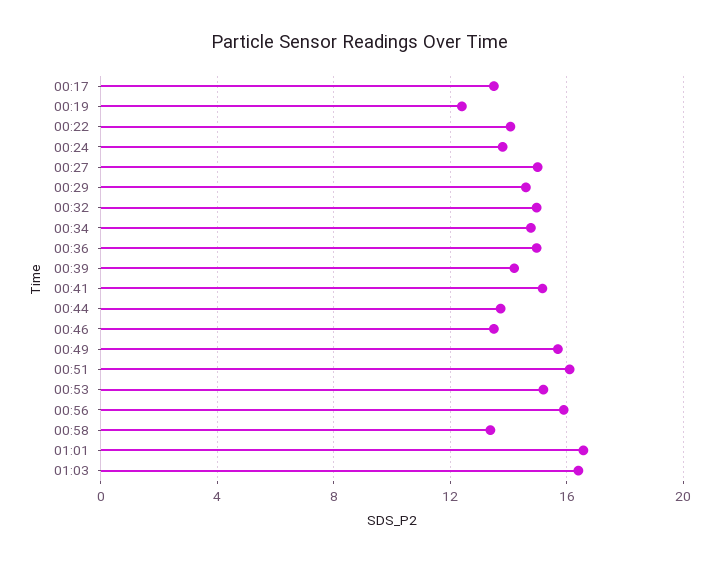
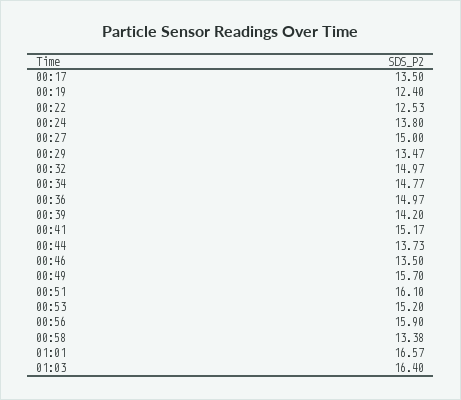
  {
    "00:17": 13.5,
    "00:19": 12.4,
-   "00:22": 14,
+   "00:22": 12.53,
    "00:24": 13.8,
    "00:27": 15,
-   "00:29": 14.5,
+   "00:29": 13.47,
    "00:32": 14.97,
    "00:34": 14.77,
    "00:36": 14.97,
    "00:39": 14.2,
    "00:41": 15.17,
    "00:44": 13.73,
    "00:46": 13.5,
    "00:49": 15.7,
    "00:51": 16.1,
    "00:53": 15.2,
    "00:56": 15.9,
    "00:58": 13.38,
    "01:01": 16.57,
    "01:03": 16.4
  }

